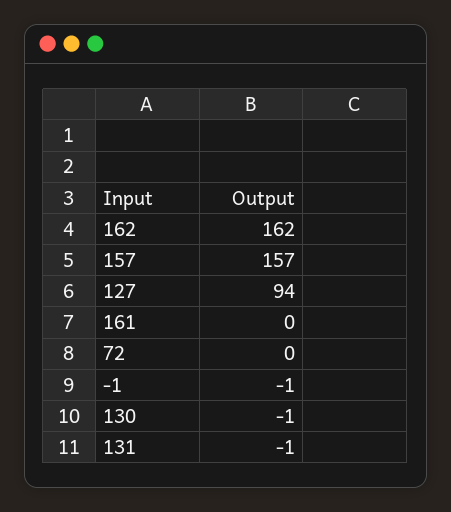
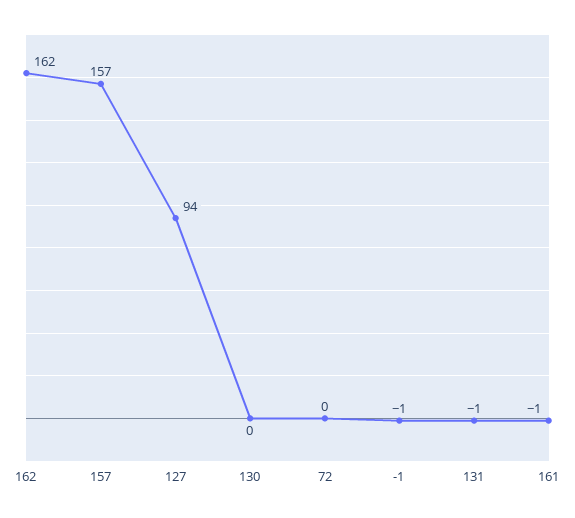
  {
    "162": 162,
    "157": 157,
    "127": 94,
-   "161": 0,
+   "161": -1,
    "72": 0,
    "-1": -1,
-   "130": -1,
+   "130": 0,
    "131": -1
  }

